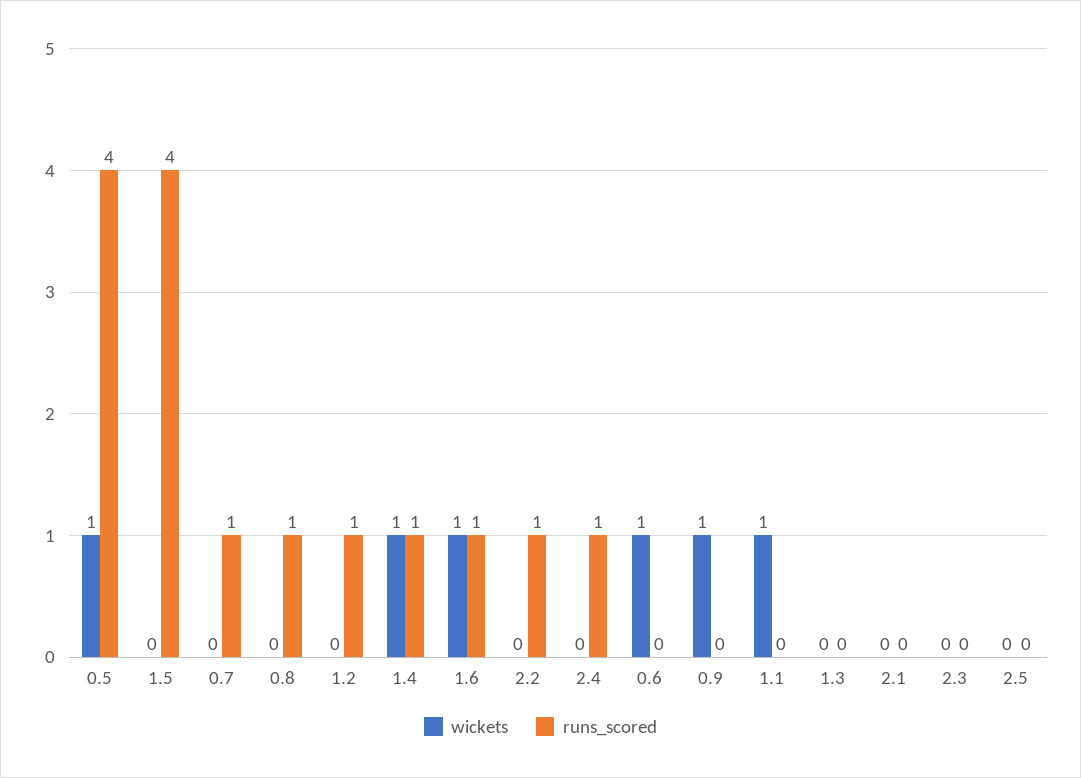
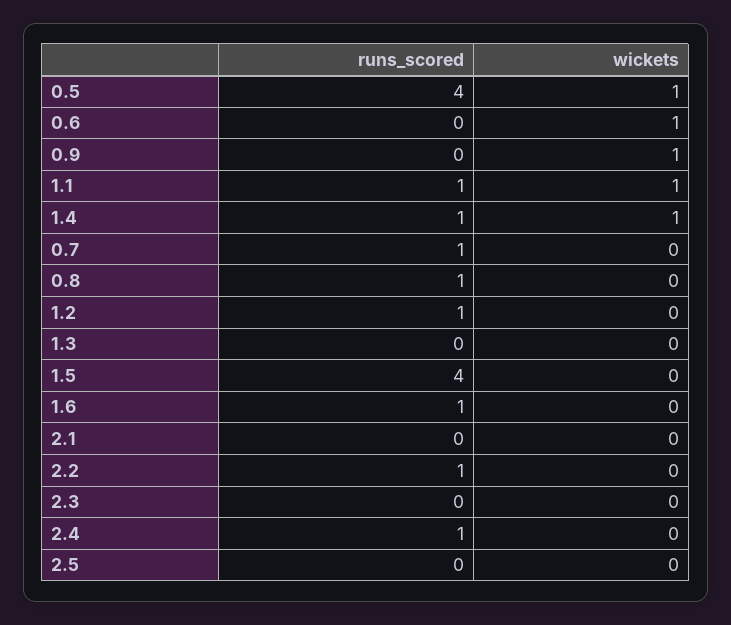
  {
    "wickets": {
      "0.5": 1,
      "1.5": 0,
      "0.7": 0,
      "0.8": 0,
      "1.2": 0,
      "1.4": 1,
-     "1.6": 1,
+     "1.6": 0,
      "2.2": 0,
      "2.4": 0,
      "0.6": 1,
      "0.9": 1,
      "1.1": 1,
      "1.3": 0,
      "2.1": 0,
      "2.3": 0,
      "2.5": 0
    },
    "runs_scored": {
      "0.5": 4,
      "1.5": 4,
      "0.7": 1,
      "0.8": 1,
      "1.2": 1,
      "1.4": 1,
      "1.6": 1,
      "2.2": 1,
      "2.4": 1,
      "0.6": 0,
      "0.9": 0,
-     "1.1": 0,
+     "1.1": 1,
      "1.3": 0,
      "2.1": 0,
      "2.3": 0,
      "2.5": 0
    }
  }

